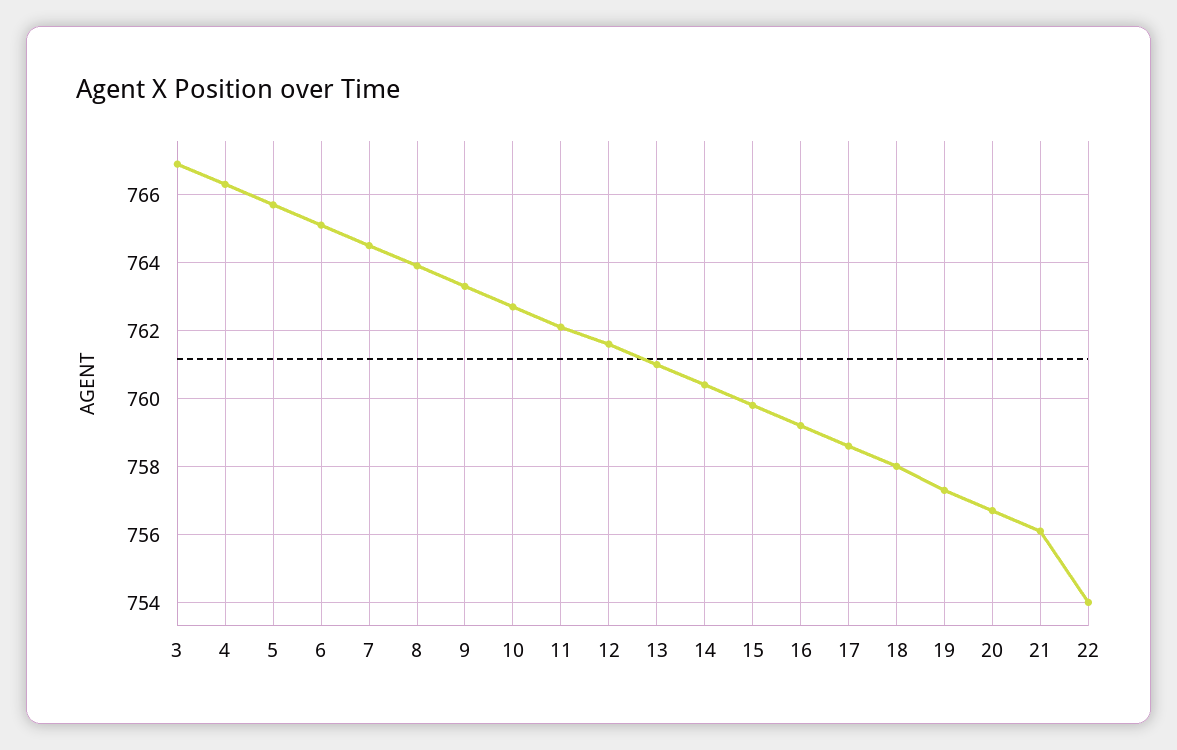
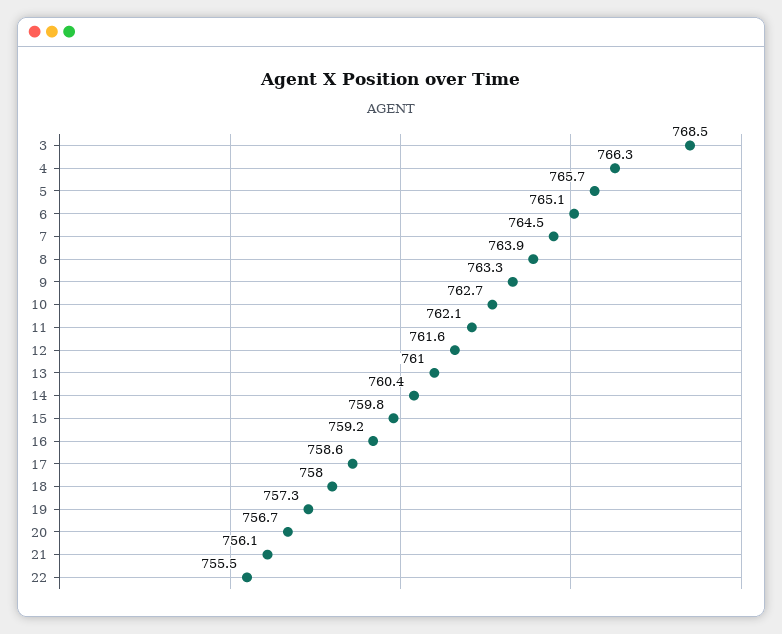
  {
-   "3": 767,
+   "3": 768.5,
    "4": 766.3,
    "5": 765.7,
    "6": 765.1,
    "7": 764.5,
    "8": 763.9,
    "9": 763.3,
    "10": 762.7,
    "11": 762.1,
    "12": 761.6,
    "13": 761,
    "14": 760.4,
    "15": 759.8,
    "16": 759.2,
    "17": 758.6,
    "18": 758,
    "19": 757.3,
    "20": 756.7,
    "21": 756.1,
-   "22": 754
+   "22": 755.5
  }

